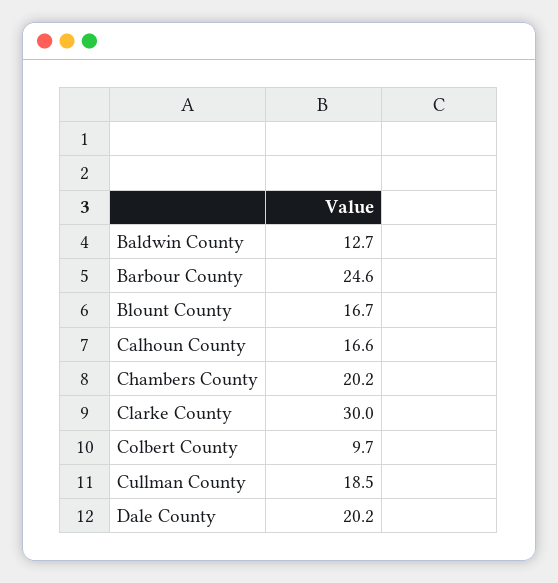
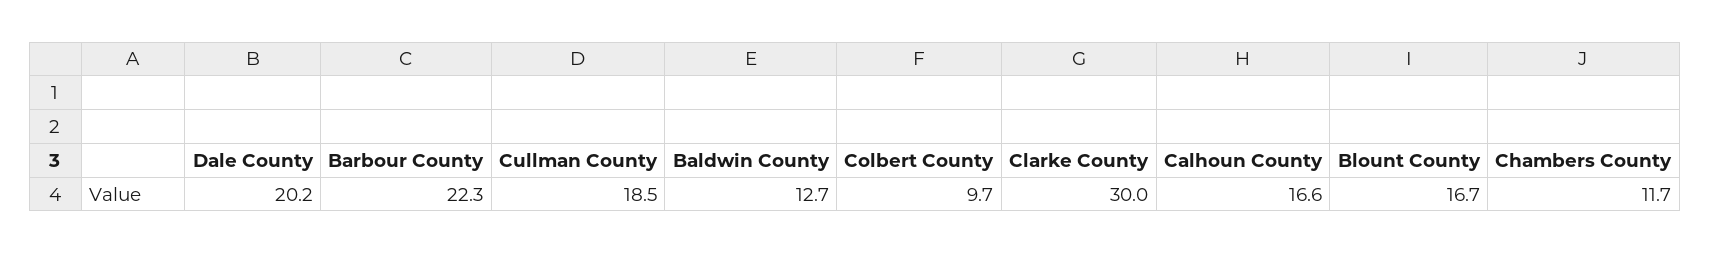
  {
    "Baldwin County": 12.7,
-   "Barbour County": 24.6,
+   "Barbour County": 22.3,
    "Blount County": 16.7,
    "Calhoun County": 16.6,
-   "Chambers County": 20.2,
+   "Chambers County": 11.7,
    "Clarke County": 30,
    "Colbert County": 9.7,
    "Cullman County": 18.5,
    "Dale County": 20.2
  }

